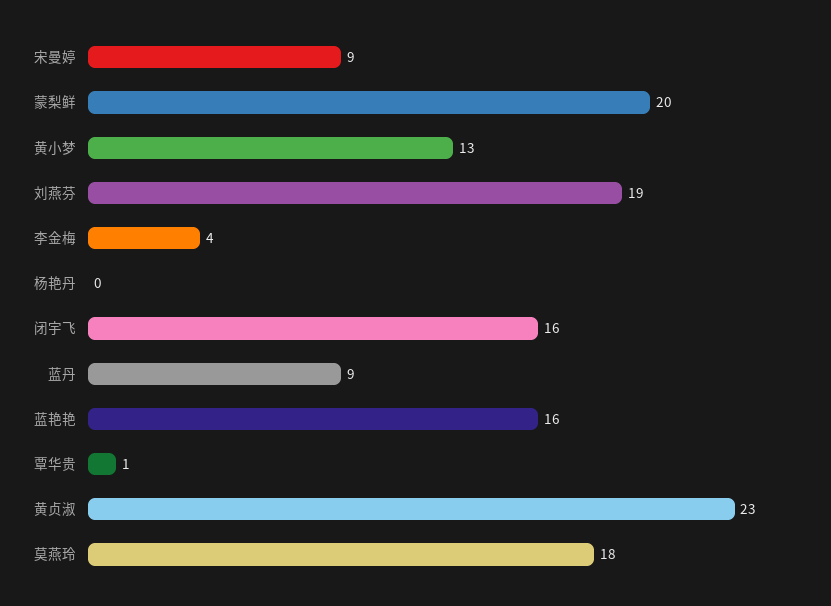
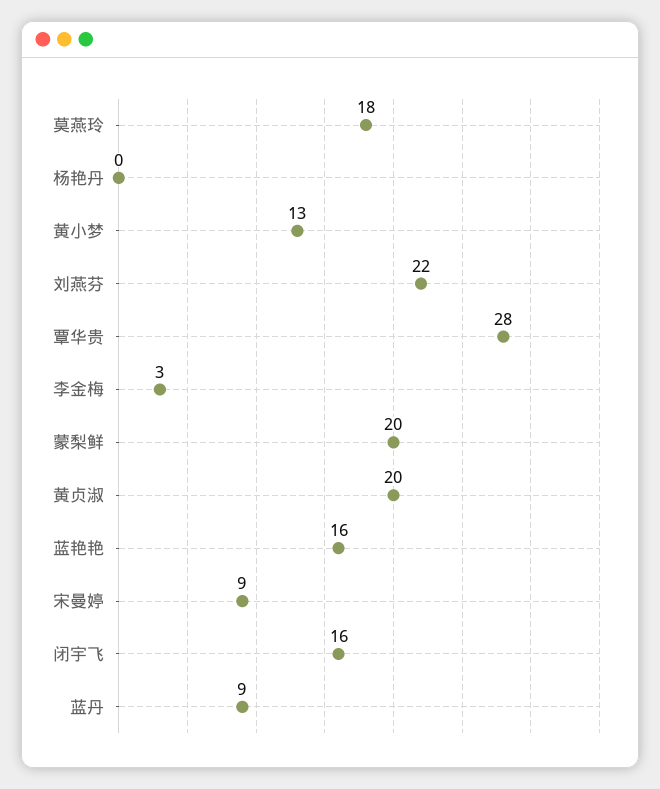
  {
    "宋曼婷": 9,
    "蒙梨鲜": 20,
    "黄小梦": 13,
-   "刘燕芬": 19,
+   "刘燕芬": 22,
-   "李金梅": 4,
+   "李金梅": 3,
    "杨艳丹": 0,
    "闭宇飞": 16,
    "蓝丹": 9,
    "蓝艳艳": 16,
-   "覃华贵": 1,
+   "覃华贵": 28,
-   "黄贞淑": 23,
+   "黄贞淑": 20,
    "莫燕玲": 18
  }

